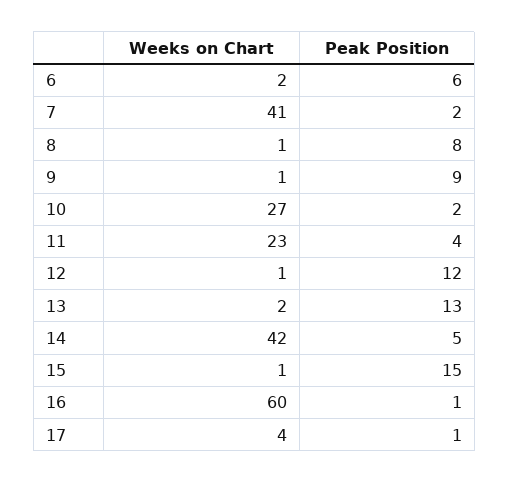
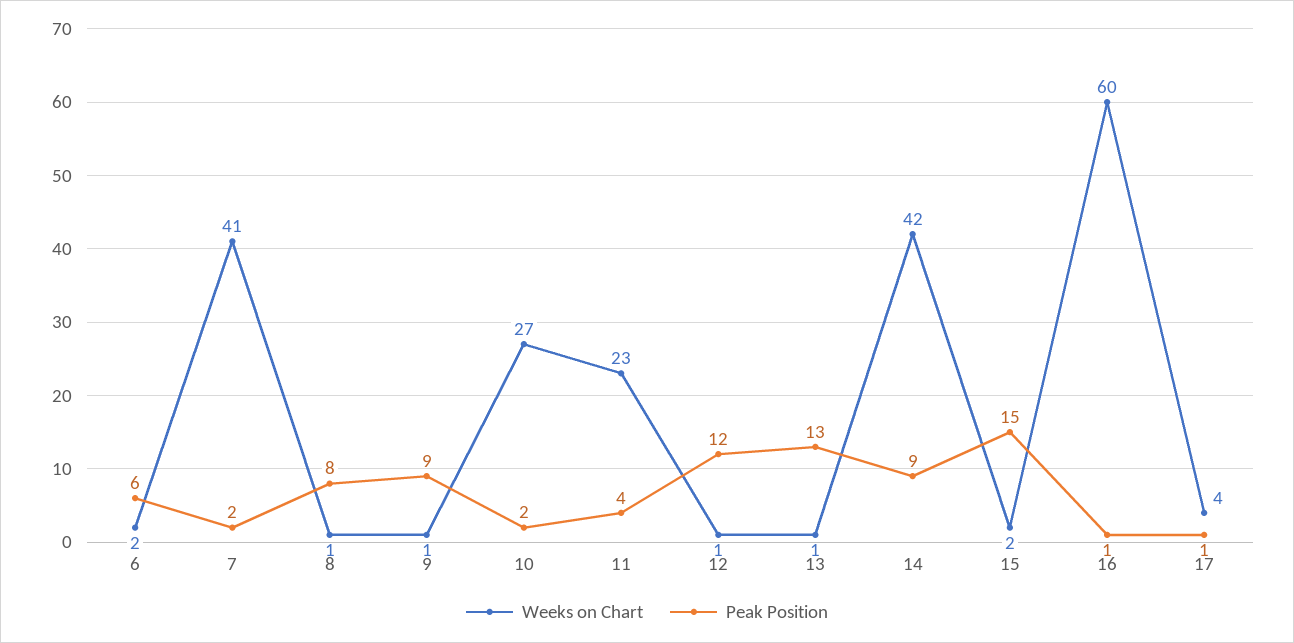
  {
    "Weeks on Chart": {
      "6": 2,
      "7": 41,
      "8": 1,
      "9": 1,
      "10": 27,
      "11": 23,
      "12": 1,
-     "13": 2,
+     "13": 1,
      "14": 42,
-     "15": 1,
+     "15": 2,
      "16": 60,
      "17": 4
    },
    "Peak Position": {
      "6": 6,
      "7": 2,
      "8": 8,
      "9": 9,
      "10": 2,
      "11": 4,
      "12": 12,
      "13": 13,
-     "14": 5,
+     "14": 9,
      "15": 15,
      "16": 1,
      "17": 1
    }
  }

